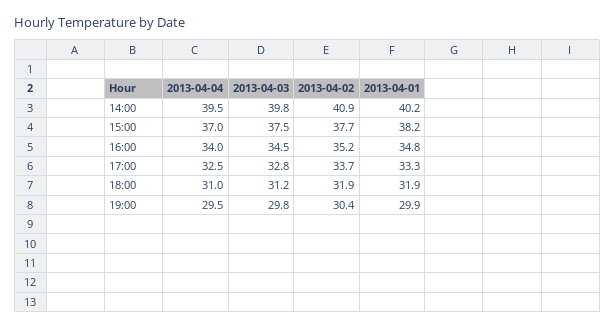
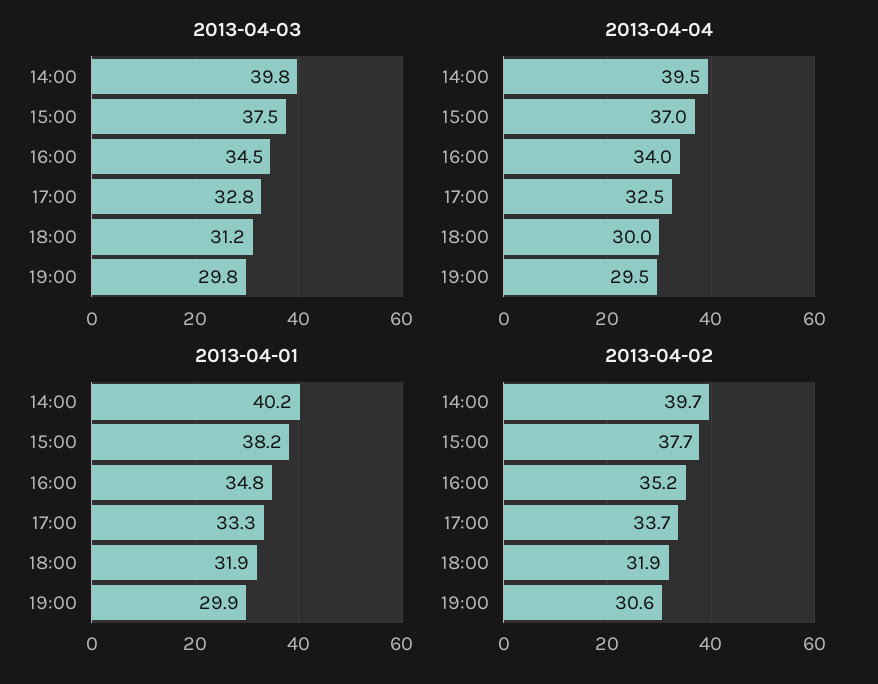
  {
    "2013-04-04": {
      "14:00": 39.5,
      "15:00": 37,
      "16:00": 34,
      "17:00": 32.5,
-     "18:00": 31,
+     "18:00": 30,
      "19:00": 29.5
    },
    "2013-04-03": {
      "14:00": 39.8,
      "15:00": 37.5,
      "16:00": 34.5,
      "17:00": 32.8,
      "18:00": 31.2,
      "19:00": 29.8
    },
    "2013-04-02": {
-     "14:00": 40.9,
+     "14:00": 39.7,
      "15:00": 37.7,
      "16:00": 35.2,
      "17:00": 33.7,
      "18:00": 31.9,
-     "19:00": 30.4
+     "19:00": 30.6
    },
    "2013-04-01": {
      "14:00": 40.2,
      "15:00": 38.2,
      "16:00": 34.8,
      "17:00": 33.3,
      "18:00": 31.9,
      "19:00": 29.9
    }
  }

